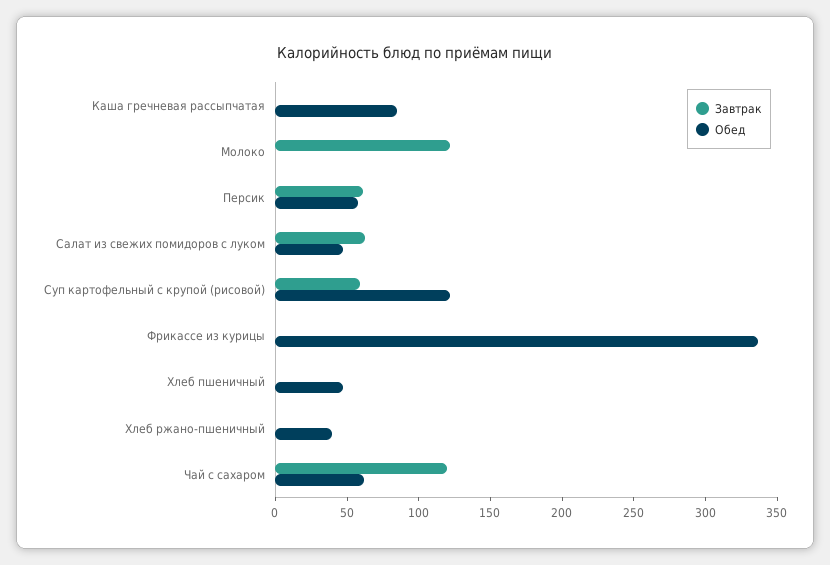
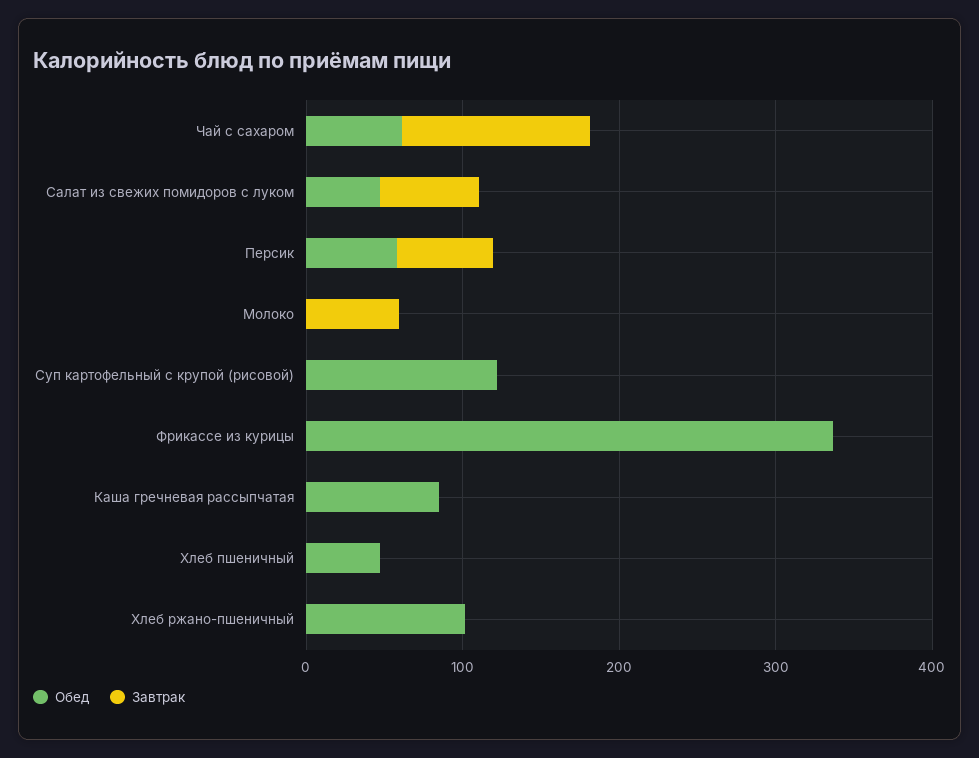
  {
    "Завтрак": {
      "Каша гречневая рассыпчатая": 0,
-     "Молоко": 120,
+     "Молоко": 60,
      "Персик": 60,
      "Салат из свежих помидоров с луком": 60,
-     "Суп картофельный с крупой (рисовой)": 60,
+     "Суп картофельный с крупой (рисовой)": 0,
      "Фрикассе из курицы": 0,
      "Хлеб пшеничный": 0,
      "Хлеб ржано-пшеничный": 0,
      "Чай с сахаром": 120
    },
    "Обед": {
      "Каша гречневая рассыпчатая": 90,
      "Молоко": 0,
      "Персик": 60,
      "Салат из свежих помидоров с луком": 50,
      "Суп картофельный с крупой (рисовой)": 120,
      "Фрикассе из курицы": 340,
      "Хлеб пшеничный": 50,
-     "Хлеб ржано-пшеничный": 40,
+     "Хлеб ржано-пшеничный": 100,
      "Чай с сахаром": 60
    }
  }

